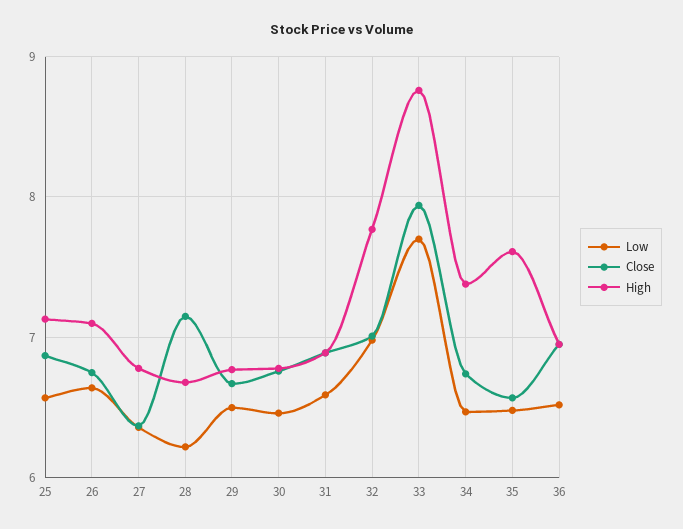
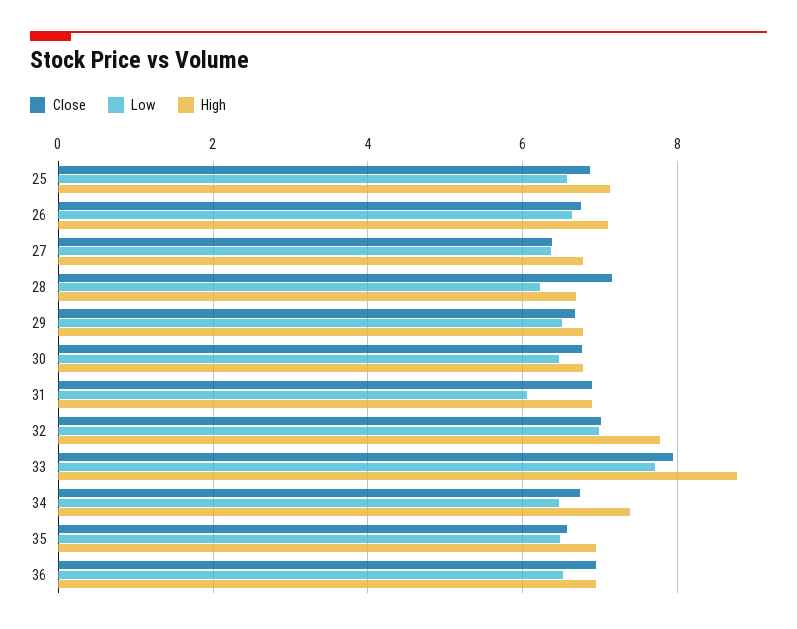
  {
    "Low": {
      "25": 6.6,
      "26": 6.6,
      "27": 6.4,
      "28": 6.2,
      "29": 6.5,
      "30": 6.5,
-     "31": 6.6,
+     "31": 6,
      "32": 7,
      "33": 7.7,
      "34": 6.5,
      "35": 6.5,
      "36": 6.5
    },
    "Close": {
      "25": 6.9,
      "26": 6.8,
      "27": 6.4,
      "28": 7.2,
      "29": 6.7,
      "30": 6.8,
      "31": 6.9,
      "32": 7,
      "33": 7.9,
      "34": 6.7,
      "35": 6.6,
      "36": 7
    },
    "High": {
      "25": 7.1,
      "26": 7.1,
      "27": 6.8,
      "28": 6.7,
      "29": 6.8,
      "30": 6.8,
      "31": 6.9,
      "32": 7.8,
      "33": 8.8,
      "34": 7.4,
-     "35": 7.6,
+     "35": 7,
      "36": 7
    }
  }

